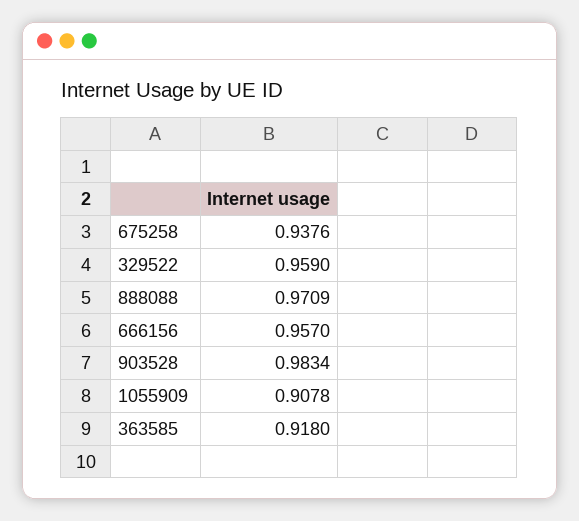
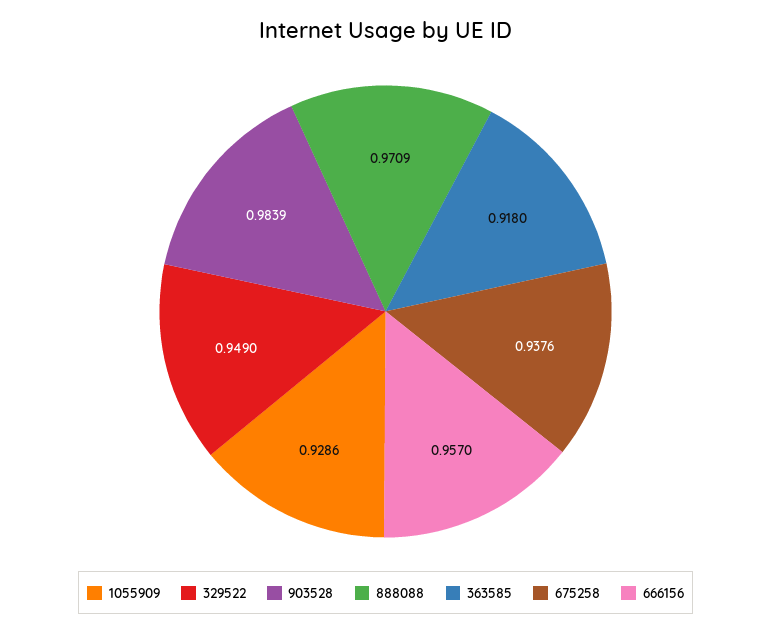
  {
    "675258": 0.9376,
-   "329522": 0.959,
+   "329522": 0.949,
    "888088": 0.9709,
    "666156": 0.957,
-   "903528": 0.9834,
+   "903528": 0.9839,
-   "1055909": 0.9078,
+   "1055909": 0.9286,
    "363585": 0.918
  }

